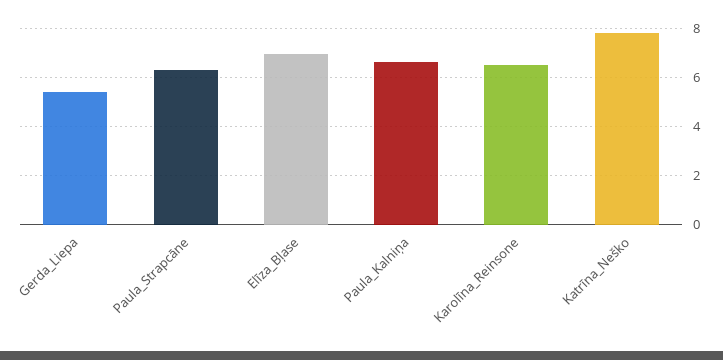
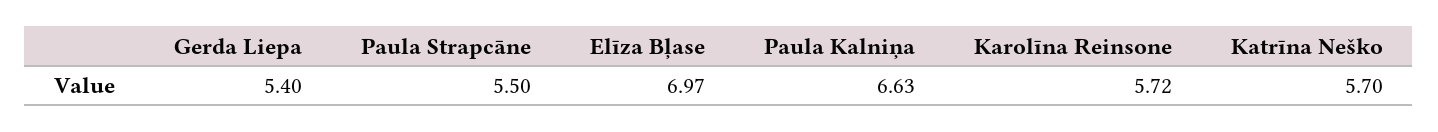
  {
    "Gerda_Liepa": 5.4,
-   "Paula_Strapcāne": 6.25,
+   "Paula_Strapcāne": 5.5,
    "Elīza_Bļase": 6.97,
    "Paula_Kalniņa": 6.63,
-   "Karolīna_Reinsone": 6.5,
+   "Karolīna_Reinsone": 5.72,
-   "Katrīna_Neško": 7.75
+   "Katrīna_Neško": 5.7
  }

